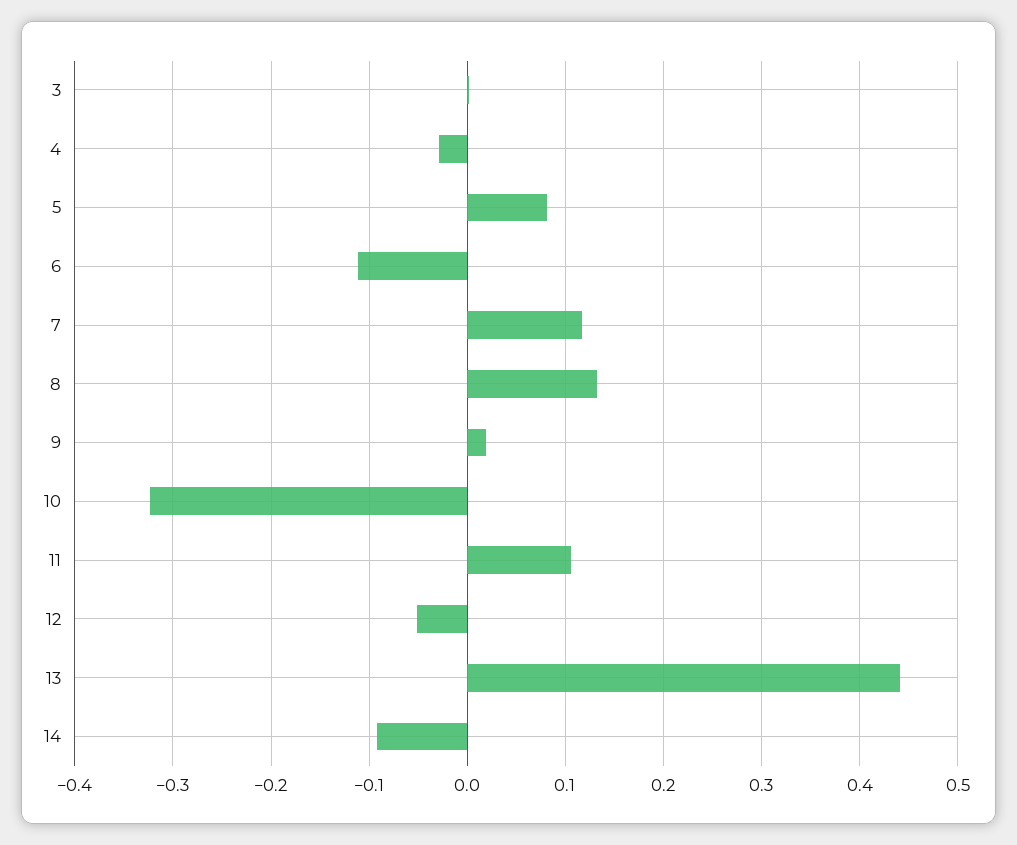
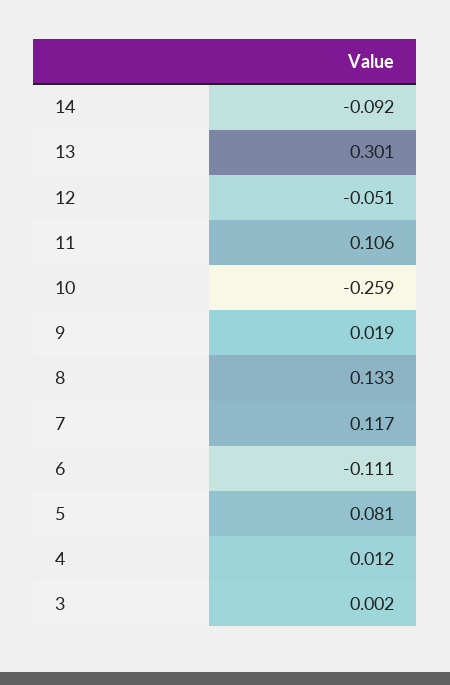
  {
    "3": 0.002,
-   "4": -0.03,
+   "4": 0.012,
    "5": 0.081,
    "6": -0.111,
    "7": 0.117,
    "8": 0.133,
    "9": 0.019,
-   "10": -0.32,
+   "10": -0.259,
    "11": 0.106,
    "12": -0.051,
-   "13": 0.44,
+   "13": 0.301,
    "14": -0.092
  }

